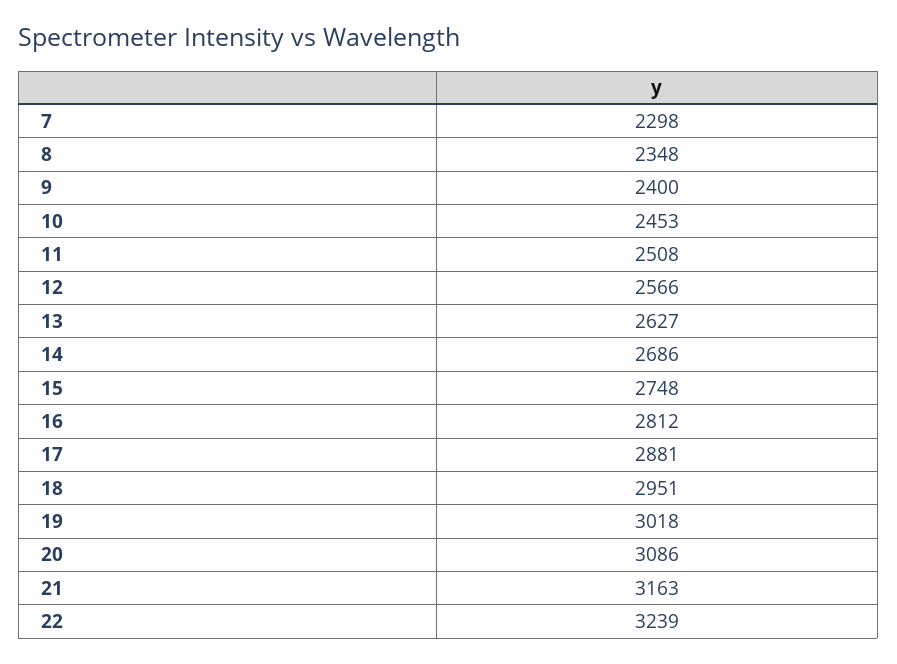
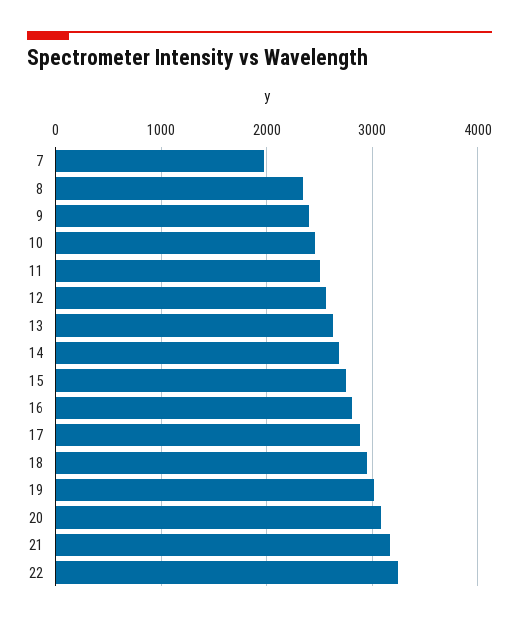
  {
-   "7": 2298,
+   "7": 2000,
    "8": 2348,
    "9": 2400,
    "10": 2453,
    "11": 2508,
    "12": 2566,
    "13": 2627,
    "14": 2686,
    "15": 2748,
    "16": 2812,
    "17": 2881,
    "18": 2951,
    "19": 3018,
    "20": 3086,
    "21": 3163,
    "22": 3239
  }

